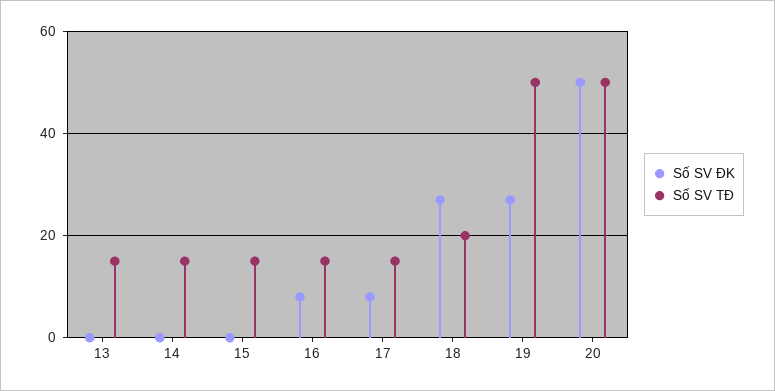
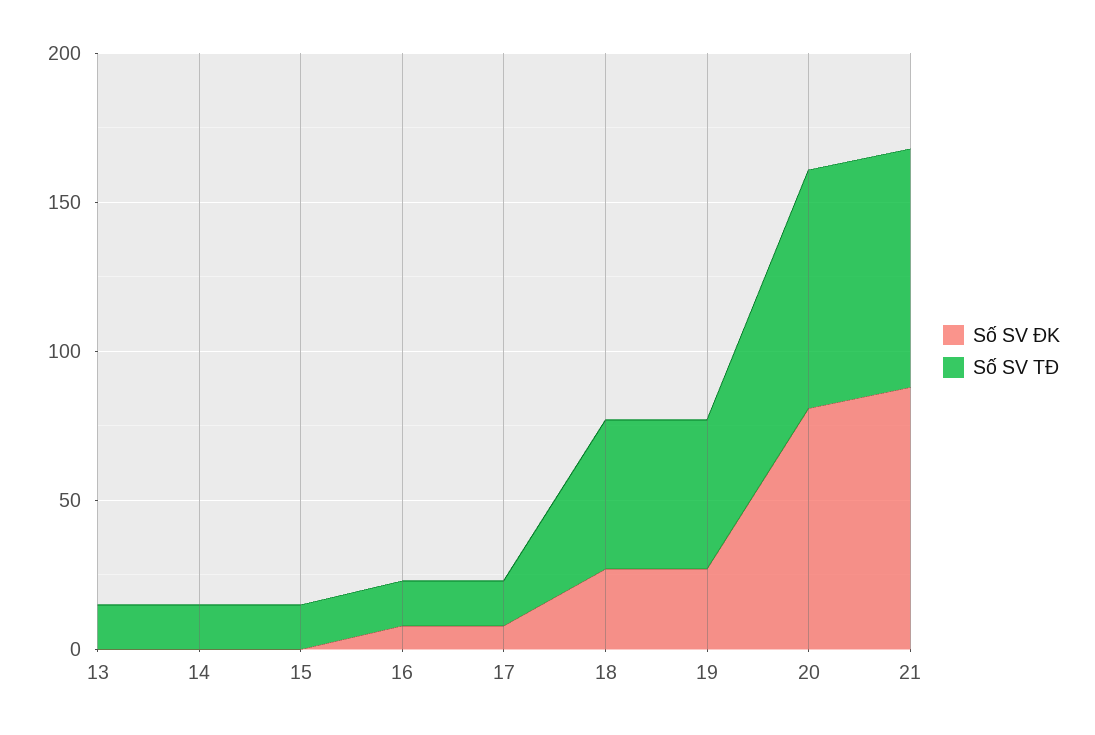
  {
    "Số SV ĐK": {
      "13": 0,
      "14": 0,
      "15": 0,
      "16": 10,
      "17": 10,
      "18": 25,
      "19": 25,
-     "20": 50
+     "20": 80,
+     "21": 90
    },
    "Số SV TĐ": {
      "13": 15,
      "14": 15,
      "15": 15,
      "16": 15,
      "17": 15,
-     "18": 20,
+     "18": 50,
      "19": 50,
-     "20": 50
+     "20": 80,
+     "21": 80
    }
  }

